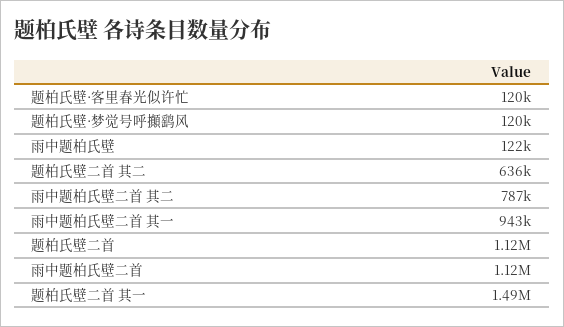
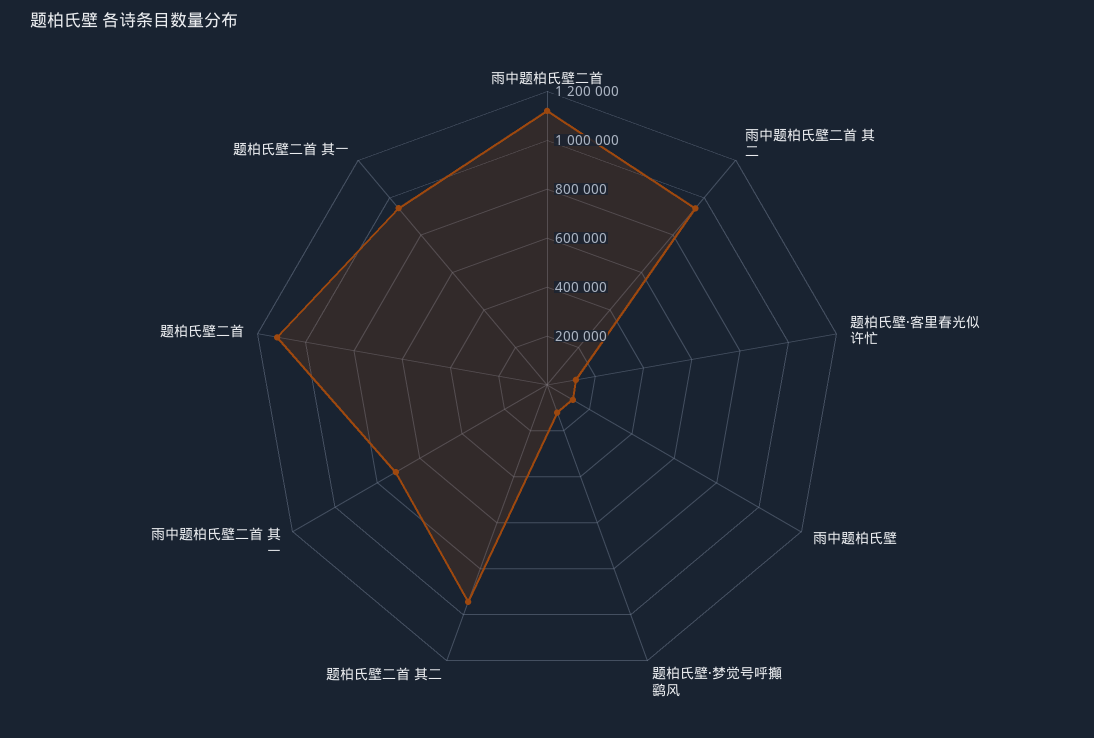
  {
    "题柏氏壁·客里春光似许忙": 120000,
    "题柏氏壁·梦觉号呼攧鹞风": 120000,
    "雨中题柏氏壁": 122000,
-   "题柏氏壁二首 其二": 636000,
+   "题柏氏壁二首 其二": 950000,
-   "雨中题柏氏壁二首 其二": 787000,
+   "雨中题柏氏壁二首 其二": 950000,
-   "雨中题柏氏壁二首 其一": 943000,
+   "雨中题柏氏壁二首 其一": 700000,
    "题柏氏壁二首": 1120000,
    "雨中题柏氏壁二首": 1120000,
-   "题柏氏壁二首 其一": 1490000
+   "题柏氏壁二首 其一": 950000
  }

